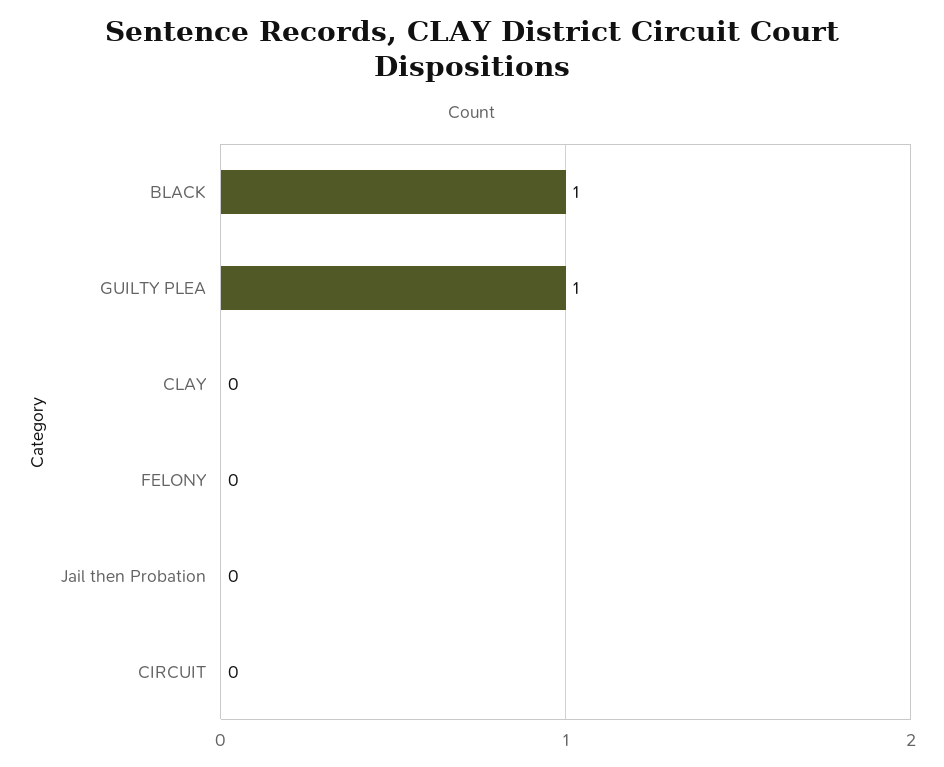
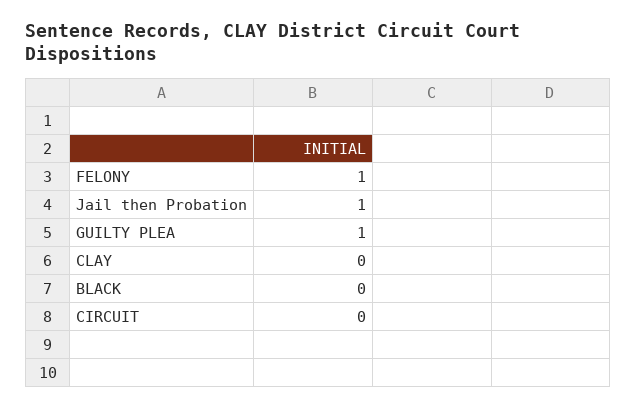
  {
-   "BLACK": 1,
+   "BLACK": 0,
    "GUILTY PLEA": 1,
    "CLAY": 0,
-   "FELONY": 0,
+   "FELONY": 1,
-   "Jail then Probation": 0,
+   "Jail then Probation": 1,
    "CIRCUIT": 0
  }

